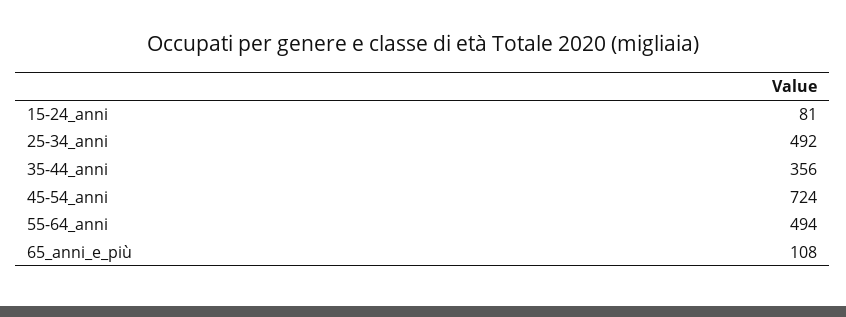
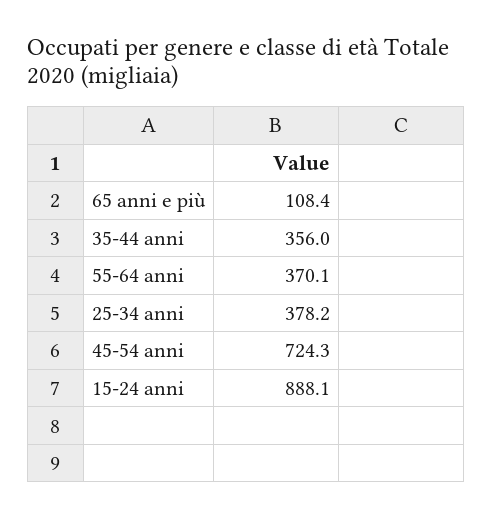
  {
-   "15-24_anni": 81,
+   "15-24_anni": 888.1,
-   "25-34_anni": 492,
+   "25-34_anni": 378.2,
    "35-44_anni": 356,
    "45-54_anni": 724.3,
-   "55-64_anni": 494,
+   "55-64_anni": 370.1,
    "65_anni_e_più": 108.4
  }

